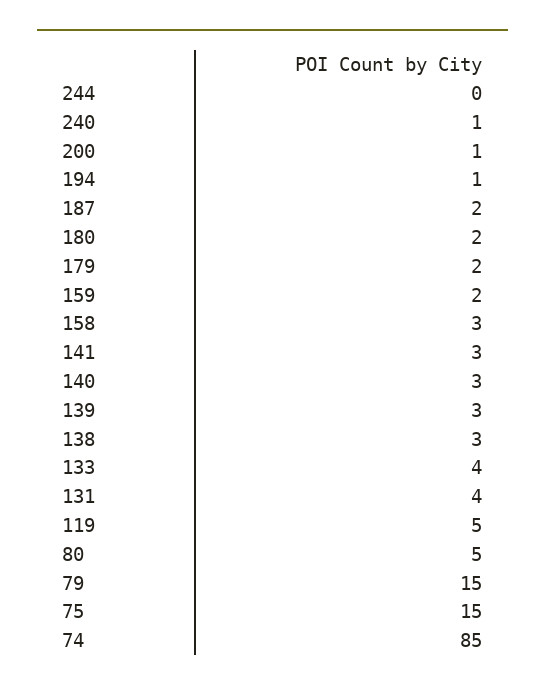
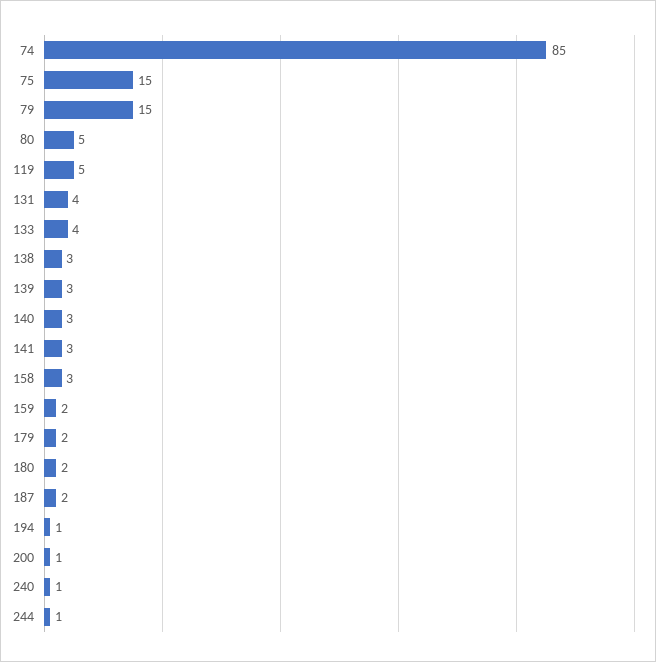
  {
-   "244": 0,
+   "244": 1,
    "240": 1,
    "200": 1,
    "194": 1,
    "187": 2,
    "180": 2,
    "179": 2,
    "159": 2,
    "158": 3,
    "141": 3,
    "140": 3,
    "139": 3,
    "138": 3,
    "133": 4,
    "131": 4,
    "119": 5,
    "80": 5,
    "79": 15,
    "75": 15,
    "74": 85
  }

